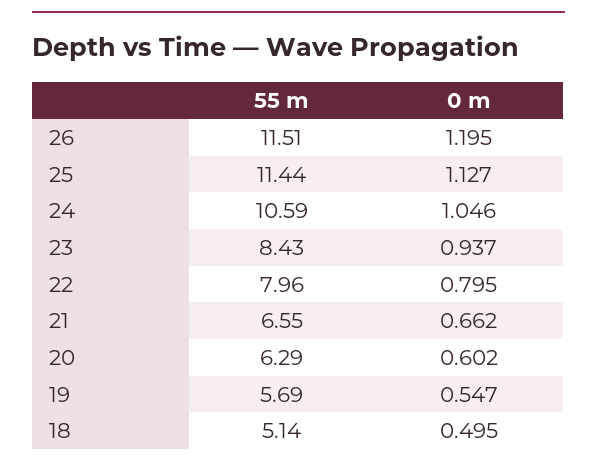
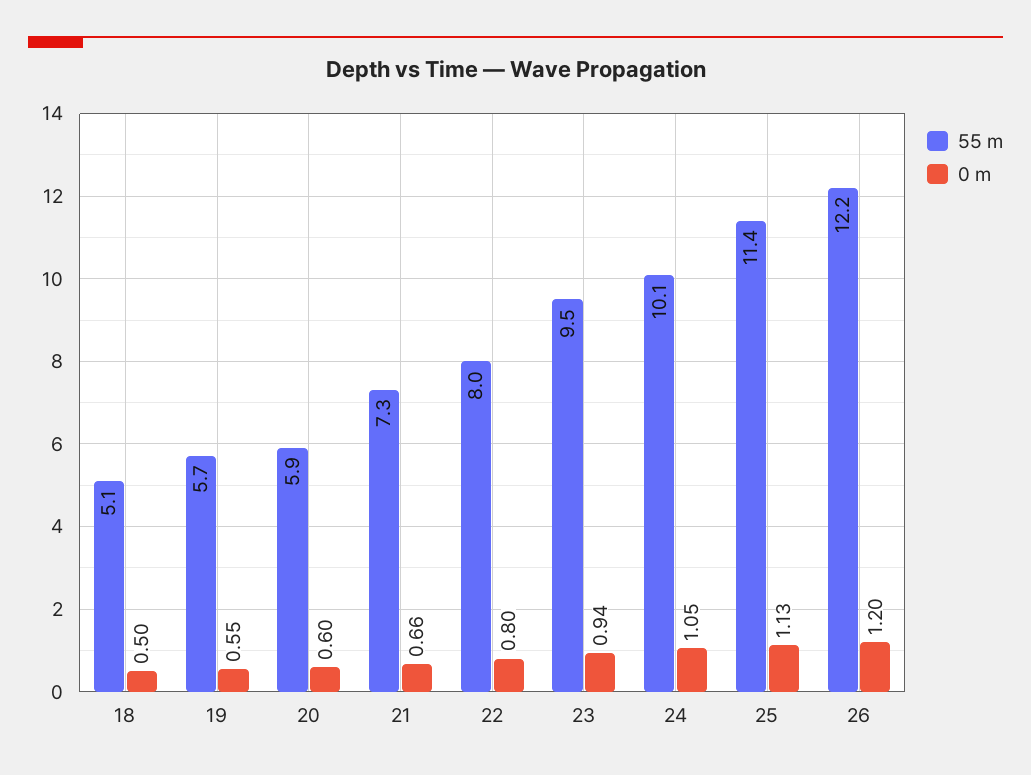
  {
    "55 m": {
-     "26": 11.51,
+     "26": 12.2,
      "25": 11.44,
-     "24": 10.59,
+     "24": 10.1,
-     "23": 8.43,
+     "23": 9.5,
      "22": 7.96,
-     "21": 6.55,
+     "21": 7.3,
-     "20": 6.29,
+     "20": 5.9,
      "19": 5.69,
      "18": 5.14
    },
    "0 m": {
      "26": 1.195,
      "25": 1.127,
      "24": 1.046,
      "23": 0.937,
      "22": 0.795,
      "21": 0.662,
      "20": 0.602,
      "19": 0.547,
      "18": 0.495
    }
  }

